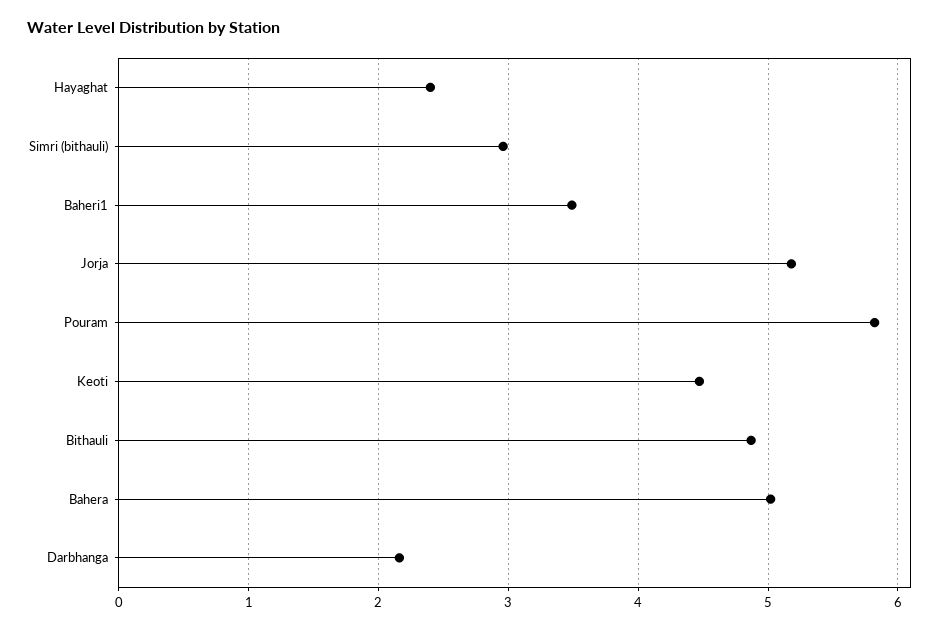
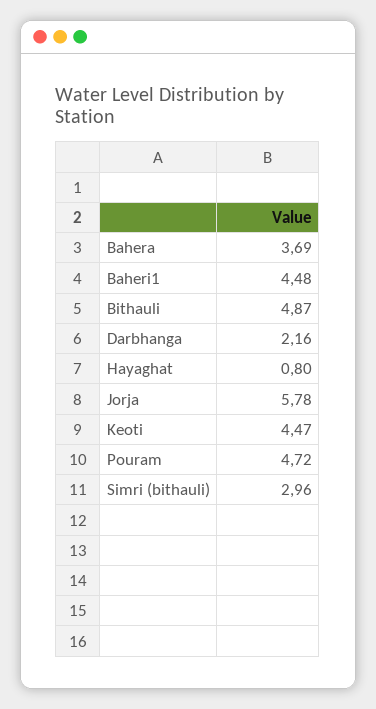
  {
-   "Hayaghat": 2.4,
+   "Hayaghat": 0.8,
    "Simri (bithauli)": 2.96,
-   "Baheri1": 3.5,
+   "Baheri1": 4.48,
-   "Jorja": 5.2,
+   "Jorja": 5.78,
-   "Pouram": 5.8,
+   "Pouram": 4.72,
    "Keoti": 4.47,
    "Bithauli": 4.87,
-   "Bahera": 5,
+   "Bahera": 3.69,
    "Darbhanga": 2.16
  }

